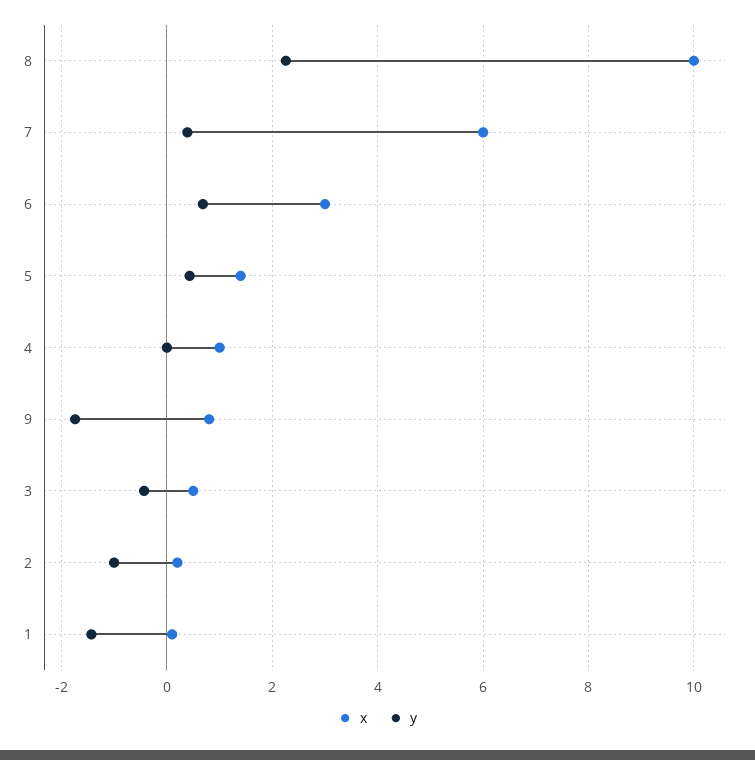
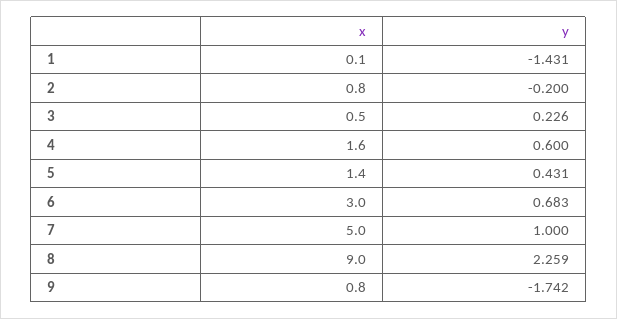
  {
    "x": {
-     "8": 10,
+     "8": 9,
-     "7": 6,
+     "7": 5,
      "6": 3,
      "5": 1.4,
-     "4": 1,
+     "4": 1.6,
      "9": 0.8,
      "3": 0.5,
-     "2": 0.2,
+     "2": 0.8,
      "1": 0.1
    },
    "y": {
      "8": 2.259,
-     "7": 0.4,
+     "7": 1,
      "6": 0.683,
      "5": 0.431,
-     "4": 0,
+     "4": 0.6,
      "9": -1.742,
-     "3": -0.4,
+     "3": 0.226,
-     "2": -1,
+     "2": -0.2,
      "1": -1.431
    }
  }

